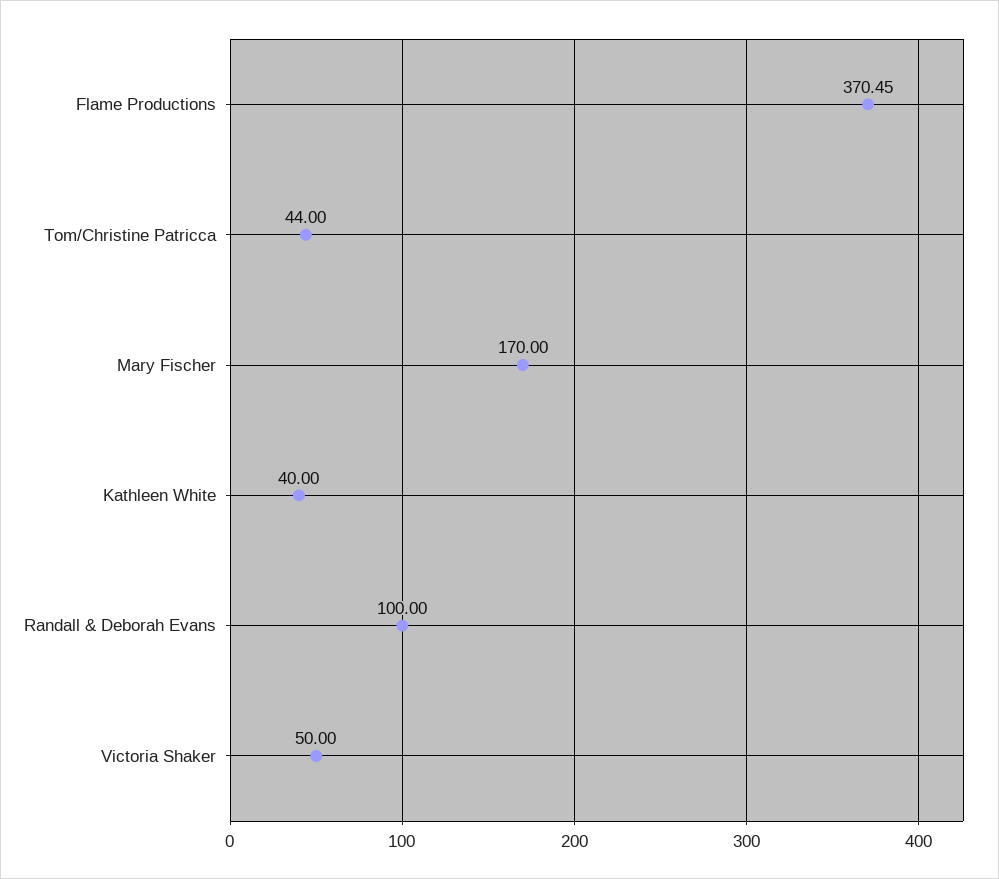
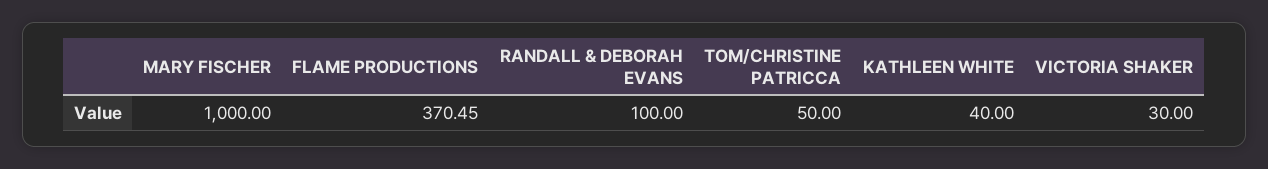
  {
    "Flame Productions": 370.45,
-   "Tom/Christine Patricca": 44,
+   "Tom/Christine Patricca": 50,
-   "Mary Fischer": 170,
+   "Mary Fischer": 1000,
    "Kathleen White": 40,
    "Randall & Deborah Evans": 100,
-   "Victoria Shaker": 50
+   "Victoria Shaker": 30
  }

